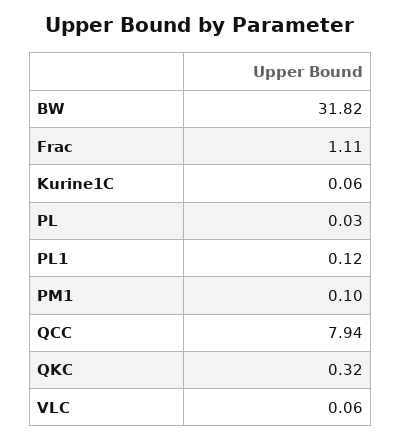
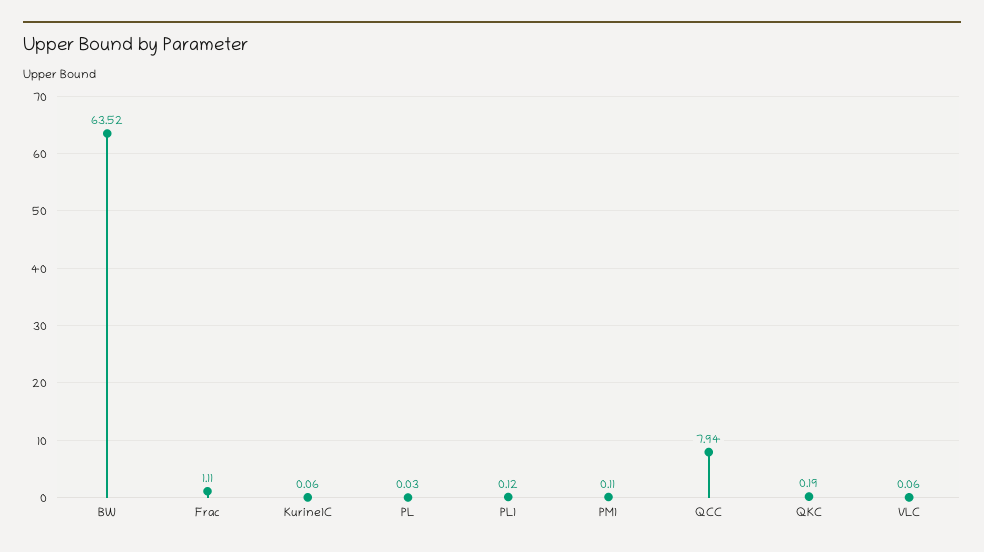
  {
-   "BW": 31.82,
+   "BW": 63.52,
    "Frac": 1.11,
    "Kurine1C": 0.06,
    "PL": 0.03,
    "PL1": 0.12,
-   "PM1": 0.1,
+   "PM1": 0.11,
    "QCC": 7.94,
-   "QKC": 0.32,
+   "QKC": 0.19,
    "VLC": 0.06
  }

